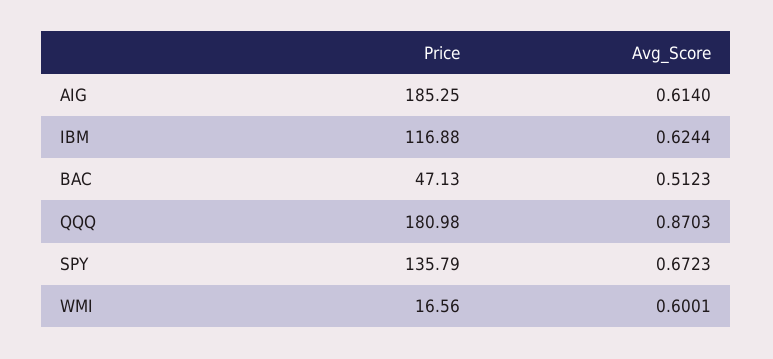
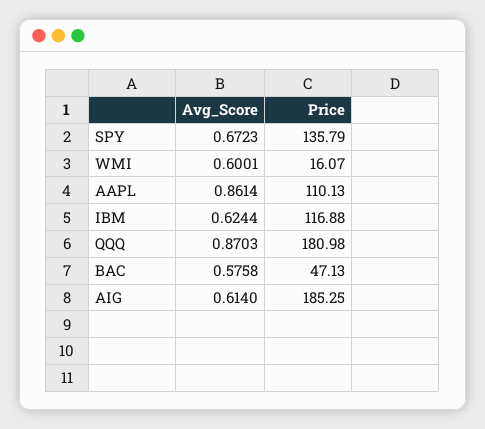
  {
    "Price": {
      "AIG": 185.25,
      "IBM": 116.88,
      "BAC": 47.13,
      "QQQ": 180.98,
      "SPY": 135.79,
-     "WMI": 16.56
+     "WMI": 16.07,
+     "AAPL": 110.13
    },
    "Avg_Score": {
      "AIG": 0.614,
      "IBM": 0.6244,
-     "BAC": 0.5123,
+     "BAC": 0.5758,
      "QQQ": 0.8703,
      "SPY": 0.6723,
-     "WMI": 0.6001
+     "WMI": 0.6001,
+     "AAPL": 0.8614
    }
  }

